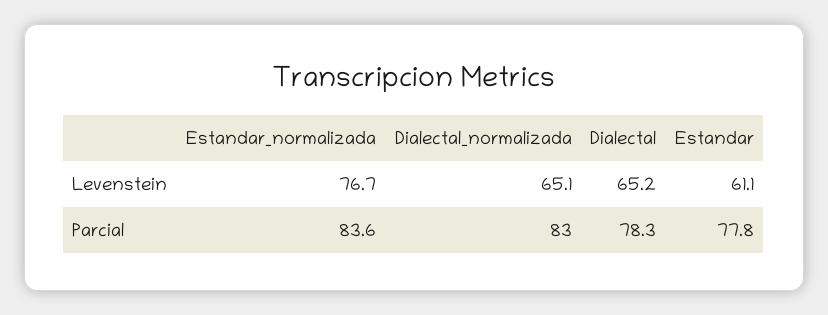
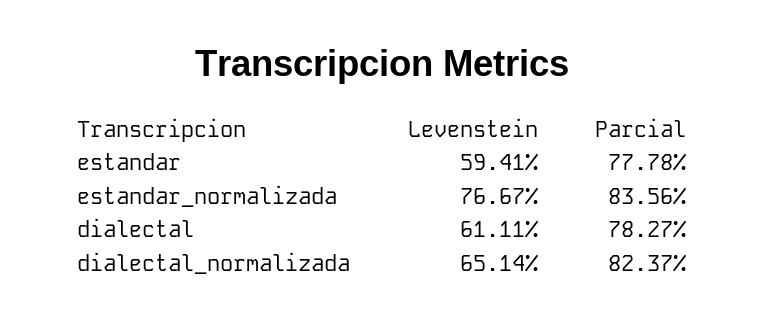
  {
    "Estandar_normalizada": {
      "Levenstein": 76.67,
      "Parcial": 83.56
    },
    "Dialectal_normalizada": {
      "Levenstein": 65.14,
-     "Parcial": 83
+     "Parcial": 82.37
    },
    "Dialectal": {
-     "Levenstein": 65.2,
+     "Levenstein": 61.11,
      "Parcial": 78.27
    },
    "Estandar": {
-     "Levenstein": 61.1,
+     "Levenstein": 59.41,
      "Parcial": 77.78
    }
  }

